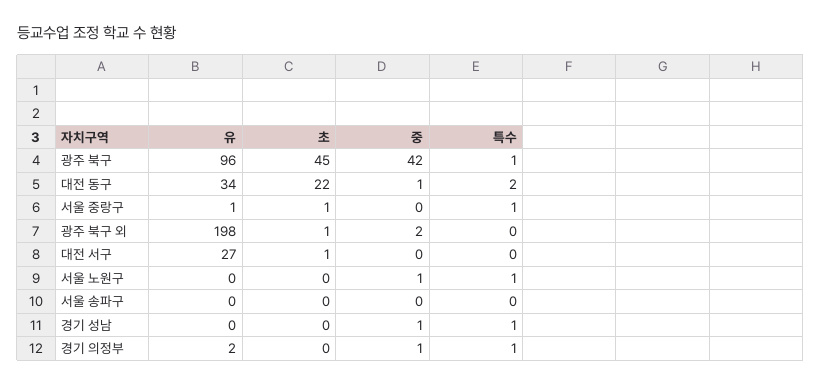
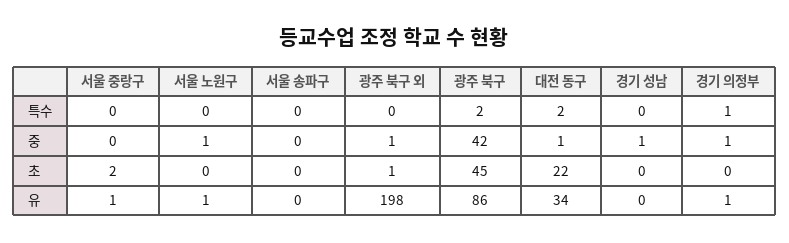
  {
    "유": {
-     "광주 북구": 96,
+     "광주 북구": 86,
      "대전 동구": 34,
      "서울 중랑구": 1,
      "광주 북구 외": 198,
-     "대전 서구": 27,
-     "서울 노원구": 0,
+     "서울 노원구": 1,
      "서울 송파구": 0,
      "경기 성남": 0,
-     "경기 의정부": 2
+     "경기 의정부": 1
    },
    "초": {
      "광주 북구": 45,
      "대전 동구": 22,
-     "서울 중랑구": 1,
+     "서울 중랑구": 2,
      "광주 북구 외": 1,
-     "대전 서구": 1,
      "서울 노원구": 0,
      "서울 송파구": 0,
      "경기 성남": 0,
      "경기 의정부": 0
    },
    "중": {
      "광주 북구": 42,
      "대전 동구": 1,
      "서울 중랑구": 0,
-     "광주 북구 외": 2,
+     "광주 북구 외": 1,
-     "대전 서구": 0,
      "서울 노원구": 1,
      "서울 송파구": 0,
      "경기 성남": 1,
      "경기 의정부": 1
    },
    "특수": {
-     "광주 북구": 1,
+     "광주 북구": 2,
      "대전 동구": 2,
-     "서울 중랑구": 1,
+     "서울 중랑구": 0,
      "광주 북구 외": 0,
-     "대전 서구": 0,
-     "서울 노원구": 1,
+     "서울 노원구": 0,
      "서울 송파구": 0,
-     "경기 성남": 1,
+     "경기 성남": 0,
      "경기 의정부": 1
    }
  }

